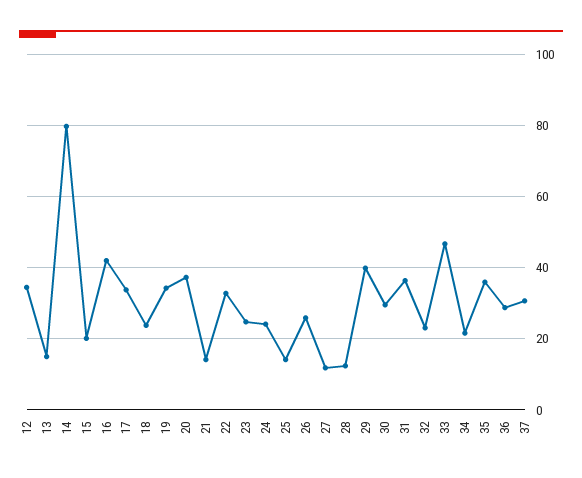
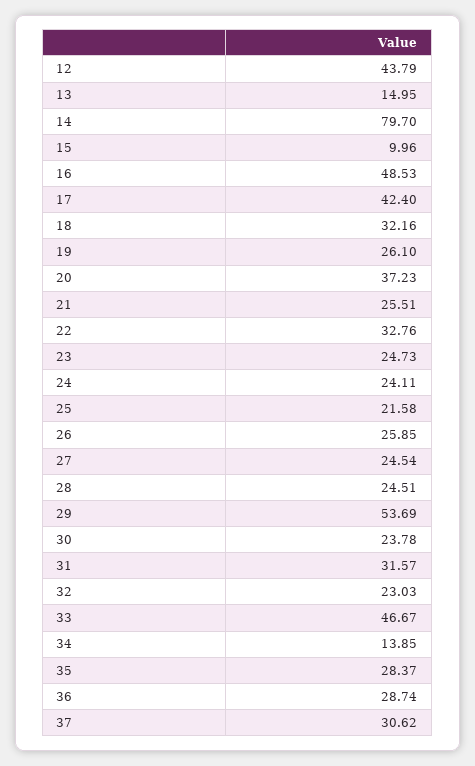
  {
-   "12": 34,
+   "12": 43.79,
    "13": 14.95,
    "14": 79.7,
-   "15": 20,
+   "15": 9.96,
-   "16": 42,
+   "16": 48.53,
-   "17": 34,
+   "17": 42.4,
-   "18": 24,
+   "18": 32.16,
-   "19": 34,
+   "19": 26.1,
    "20": 37.23,
-   "21": 14,
+   "21": 25.51,
    "22": 32.76,
    "23": 24.73,
    "24": 24.11,
-   "25": 14,
+   "25": 21.58,
    "26": 25.85,
-   "27": 12,
+   "27": 24.54,
-   "28": 12,
+   "28": 24.51,
-   "29": 40,
+   "29": 53.69,
-   "30": 30,
+   "30": 23.78,
-   "31": 36,
+   "31": 31.57,
    "32": 23.03,
    "33": 46.67,
-   "34": 22,
+   "34": 13.85,
-   "35": 36,
+   "35": 28.37,
    "36": 28.74,
    "37": 30.62
  }

